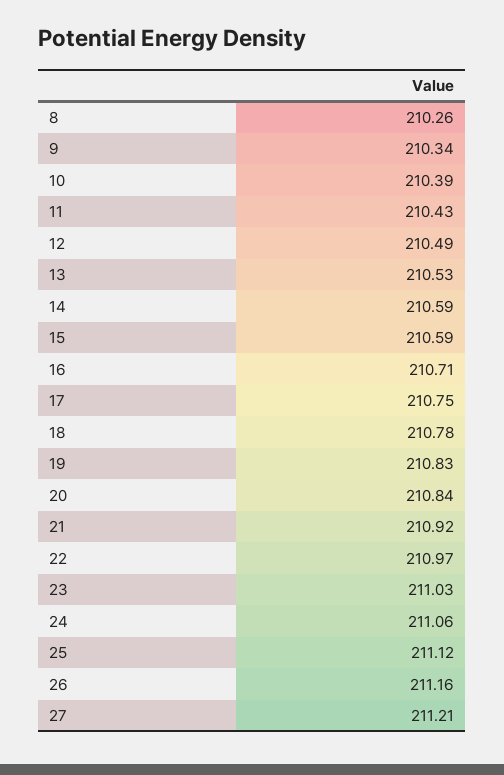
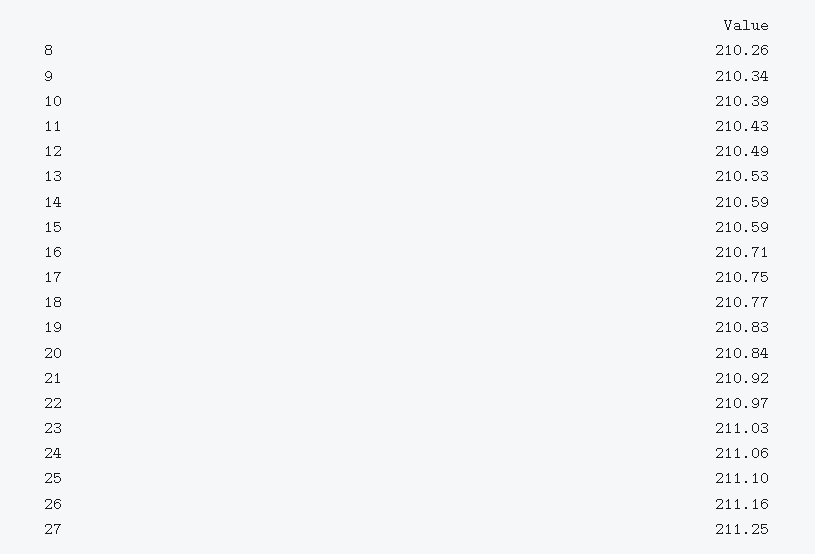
  {
    "8": 210.26,
    "9": 210.34,
    "10": 210.39,
    "11": 210.43,
    "12": 210.49,
    "13": 210.53,
    "14": 210.59,
    "15": 210.59,
    "16": 210.71,
    "17": 210.75,
-   "18": 210.78,
+   "18": 210.77,
    "19": 210.83,
    "20": 210.84,
    "21": 210.92,
    "22": 210.97,
    "23": 211.03,
    "24": 211.06,
-   "25": 211.12,
+   "25": 211.1,
    "26": 211.16,
-   "27": 211.21
+   "27": 211.25
  }

